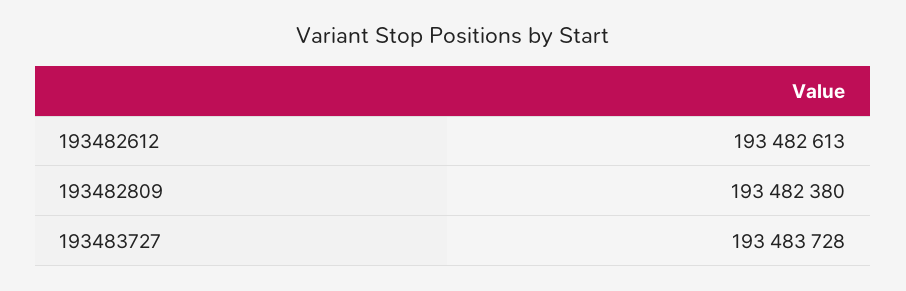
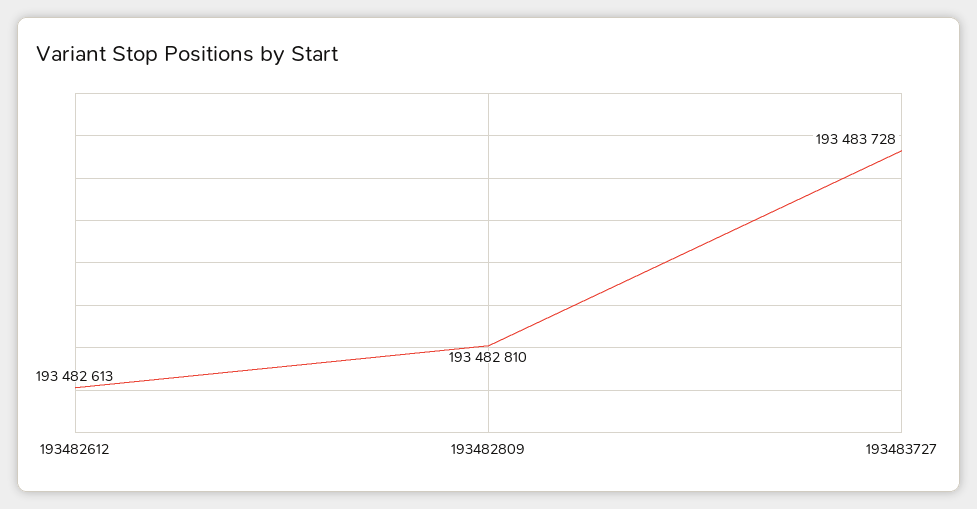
  {
    "193482612": 193482613,
-   "193482809": 193482380,
+   "193482809": 193482810,
    "193483727": 193483728
  }

